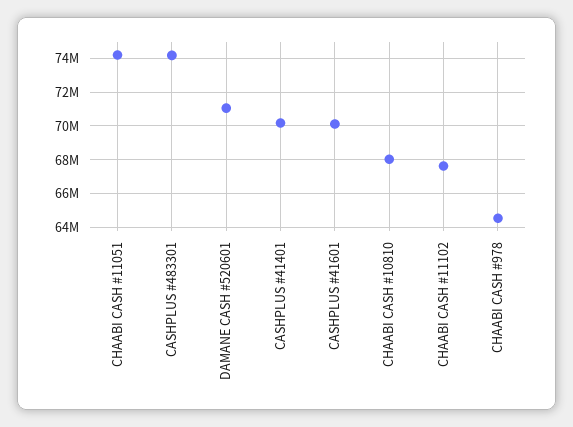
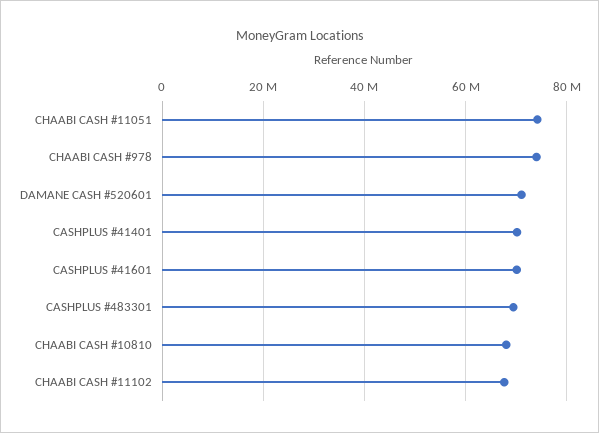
  {
    "CHAABI CASH #11051": 74000000,
-   "CASHPLUS #483301": 74000000,
+   "CASHPLUS #483301": 70000000,
    "DAMANE CASH #520601": 71000000,
    "CASHPLUS #41401": 70000000,
    "CASHPLUS #41601": 70000000,
    "CHAABI CASH #10810": 68000000,
    "CHAABI CASH #11102": 67500000,
-   "CHAABI CASH #978": 64500000
+   "CHAABI CASH #978": 74000000
  }

